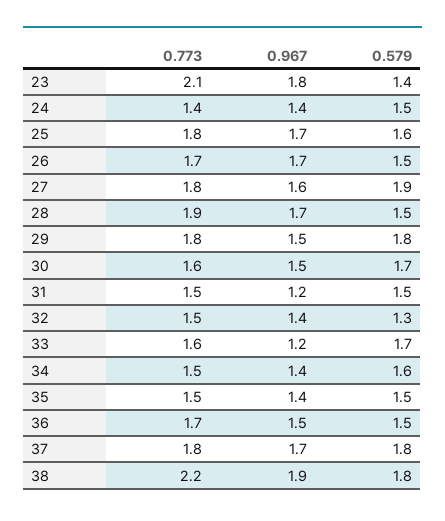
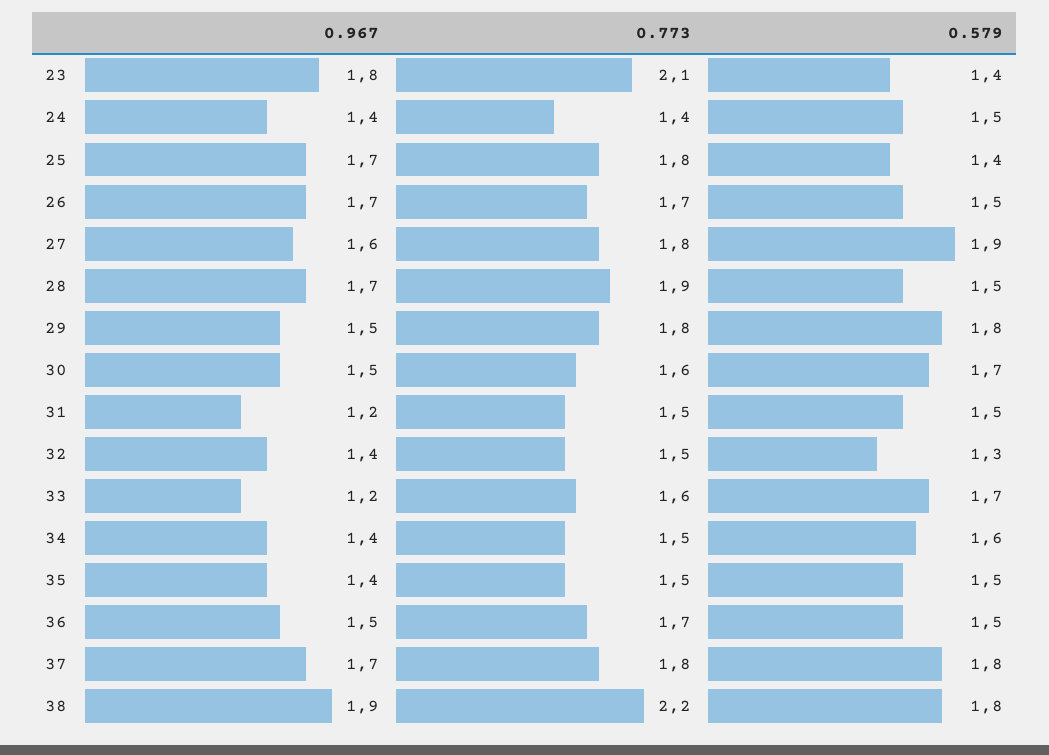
  {
    "0.773": {
      "23": 2.1,
      "24": 1.4,
      "25": 1.8,
      "26": 1.7,
      "27": 1.8,
      "28": 1.9,
      "29": 1.8,
      "30": 1.6,
      "31": 1.5,
      "32": 1.5,
      "33": 1.6,
      "34": 1.5,
      "35": 1.5,
      "36": 1.7,
      "37": 1.8,
      "38": 2.2
    },
    "0.967": {
      "23": 1.8,
      "24": 1.4,
      "25": 1.7,
      "26": 1.7,
      "27": 1.6,
      "28": 1.7,
      "29": 1.5,
      "30": 1.5,
      "31": 1.2,
      "32": 1.4,
      "33": 1.2,
      "34": 1.4,
      "35": 1.4,
      "36": 1.5,
      "37": 1.7,
      "38": 1.9
    },
    "0.579": {
      "23": 1.4,
      "24": 1.5,
-     "25": 1.6,
+     "25": 1.4,
      "26": 1.5,
      "27": 1.9,
      "28": 1.5,
      "29": 1.8,
      "30": 1.7,
      "31": 1.5,
      "32": 1.3,
      "33": 1.7,
      "34": 1.6,
      "35": 1.5,
      "36": 1.5,
      "37": 1.8,
      "38": 1.8
    }
  }

